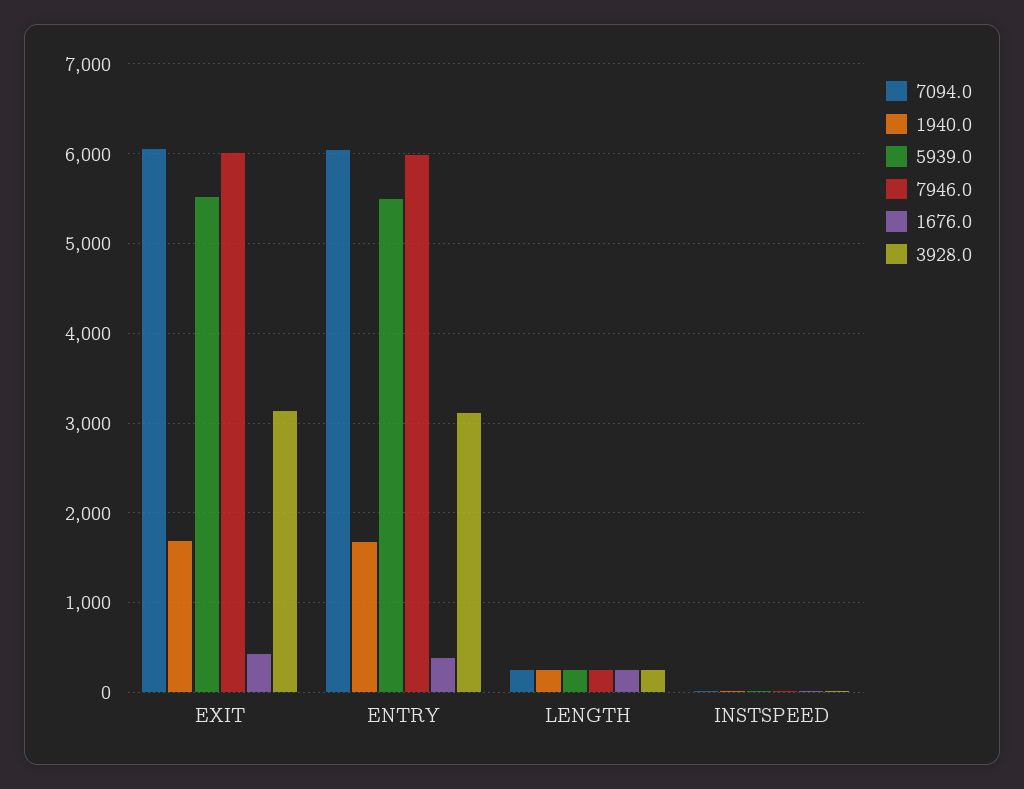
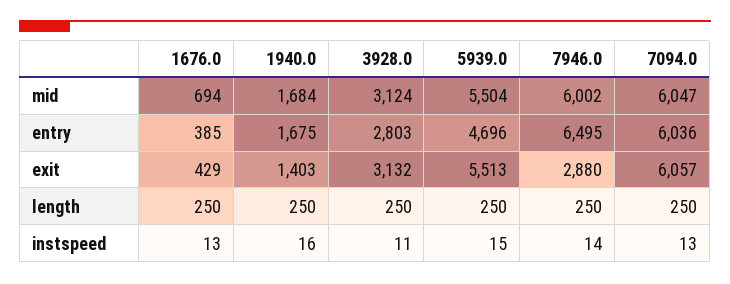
  {
    "7094.0": {
      "EXIT": 6057,
      "ENTRY": 6036,
      "LENGTH": 250,
-     "INSTSPEED": 13
+     "INSTSPEED": 13,
+     "mid": 6047
    },
    "1940.0": {
-     "EXIT": 1700,
+     "EXIT": 1403,
      "ENTRY": 1675,
      "LENGTH": 250,
-     "INSTSPEED": 16
+     "INSTSPEED": 16,
+     "mid": 1684
    },
    "5939.0": {
      "EXIT": 5513,
-     "ENTRY": 5500,
+     "ENTRY": 4696,
      "LENGTH": 250,
-     "INSTSPEED": 15
+     "INSTSPEED": 15,
+     "mid": 5504
    },
    "7946.0": {
-     "EXIT": 6000,
+     "EXIT": 2880,
-     "ENTRY": 6000,
+     "ENTRY": 6495,
      "LENGTH": 250,
-     "INSTSPEED": 14
+     "INSTSPEED": 14,
+     "mid": 6002
    },
    "1676.0": {
      "EXIT": 429,
      "ENTRY": 385,
      "LENGTH": 250,
-     "INSTSPEED": 13
+     "INSTSPEED": 13,
+     "mid": 694
    },
    "3928.0": {
      "EXIT": 3132,
-     "ENTRY": 3100,
+     "ENTRY": 2803,
      "LENGTH": 250,
-     "INSTSPEED": 11
+     "INSTSPEED": 11,
+     "mid": 3124
    }
  }

